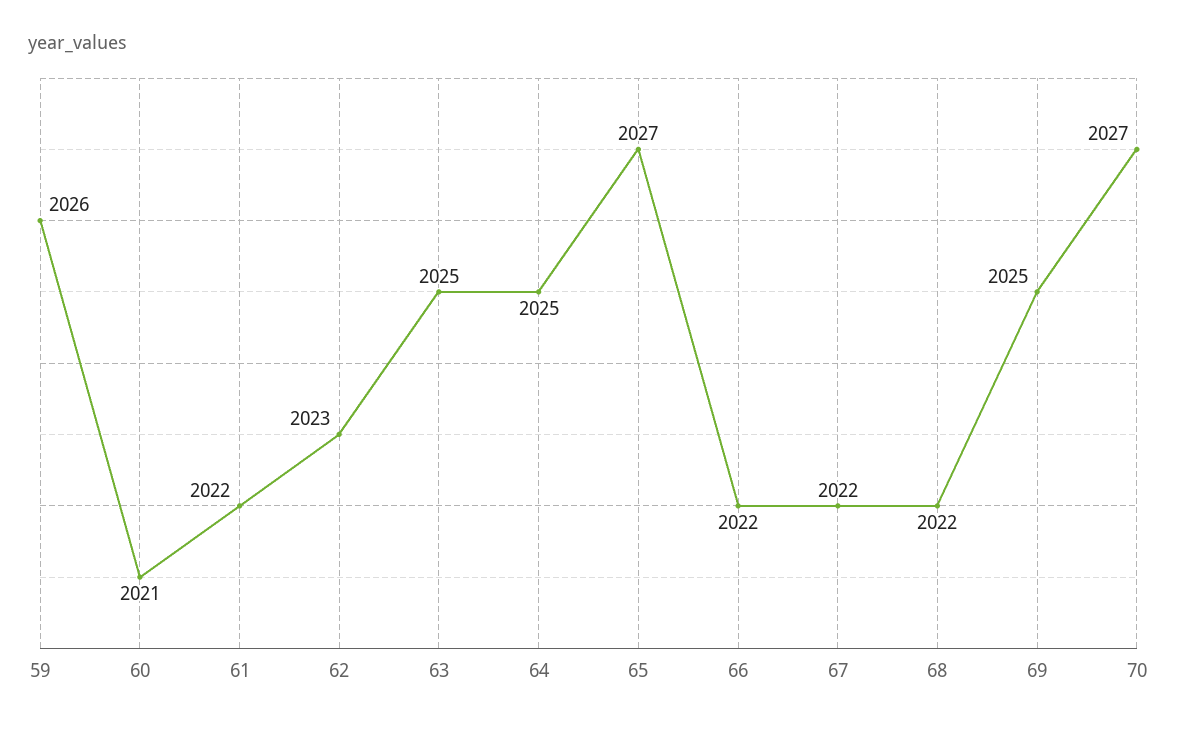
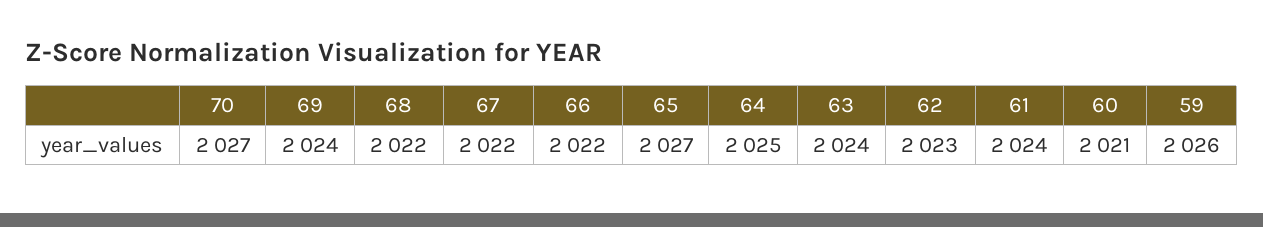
  {
    "59": 2026,
    "60": 2021,
-   "61": 2022,
+   "61": 2024,
    "62": 2023,
-   "63": 2025,
+   "63": 2024,
    "64": 2025,
    "65": 2027,
    "66": 2022,
    "67": 2022,
    "68": 2022,
-   "69": 2025,
+   "69": 2024,
    "70": 2027
  }

